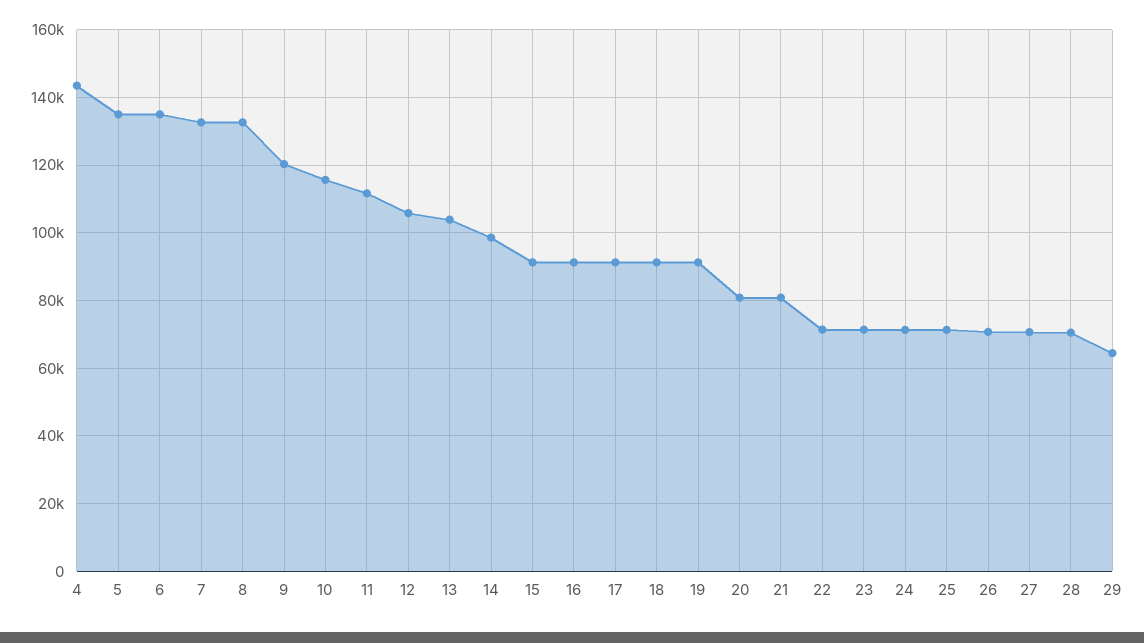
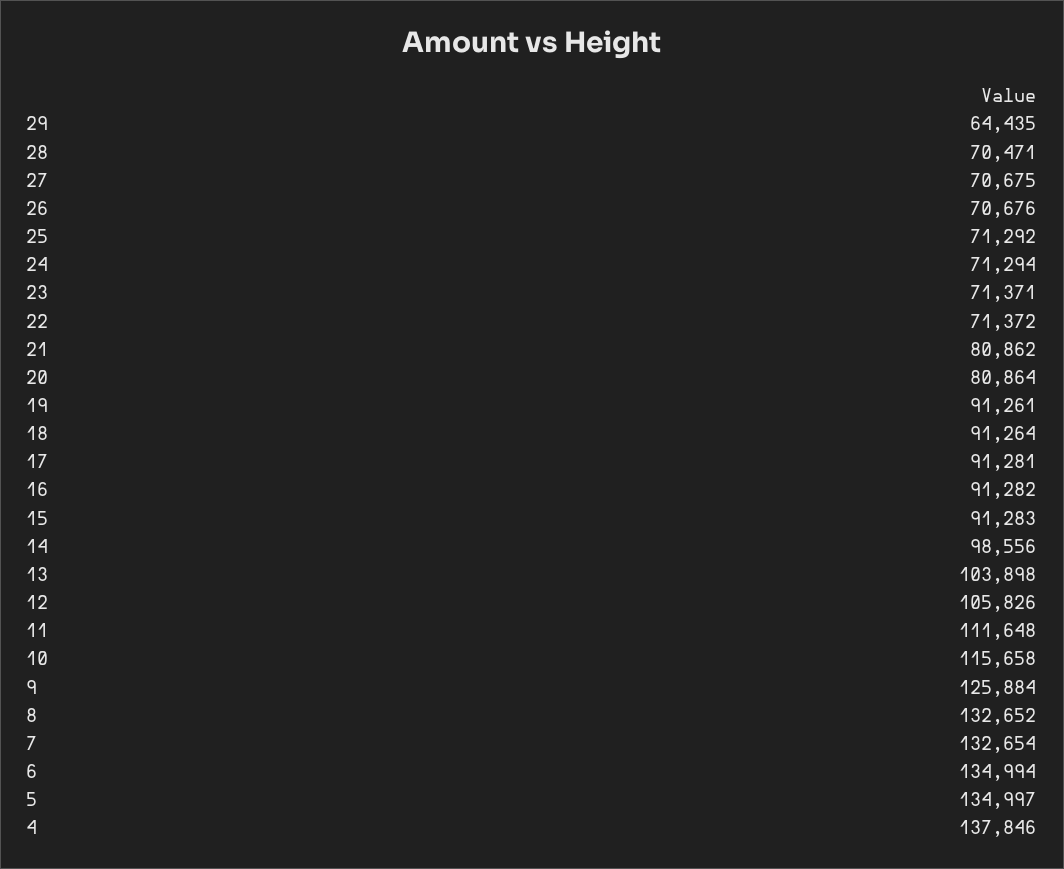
  {
-   "4": 144000,
+   "4": 137846,
    "5": 134997,
    "6": 134994,
    "7": 132654,
    "8": 132652,
-   "9": 120000,
+   "9": 125884,
    "10": 115658,
    "11": 111648,
    "12": 105826,
    "13": 103898,
    "14": 98556,
    "15": 91283,
    "16": 91282,
    "17": 91281,
    "18": 91264,
    "19": 91261,
    "20": 80864,
    "21": 80862,
    "22": 71372,
    "23": 71371,
    "24": 71294,
    "25": 71292,
    "26": 70676,
    "27": 70675,
    "28": 70471,
    "29": 64435
  }

